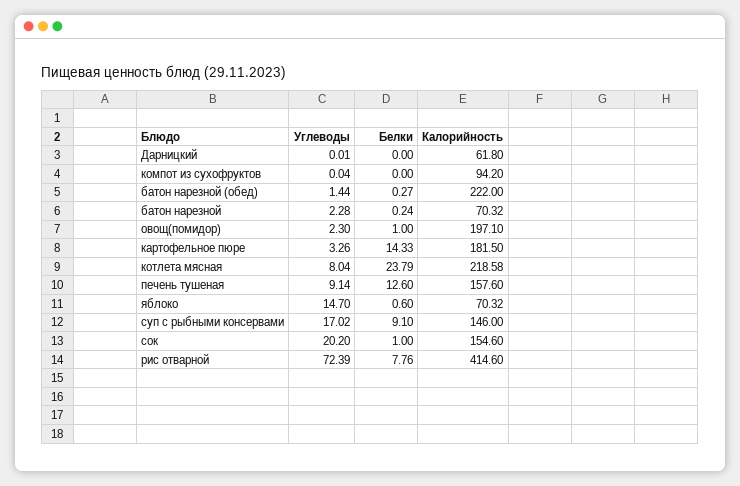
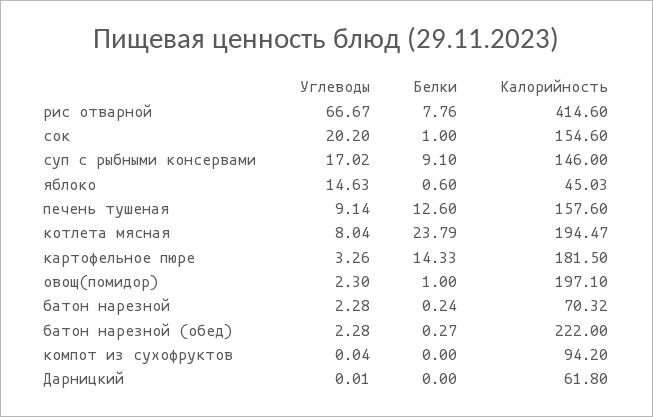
  {
    "Углеводы": {
      "Дарницкий": 0.01,
      "компот из сухофруктов": 0.04,
-     "батон нарезной (обед)": 1.44,
+     "батон нарезной (обед)": 2.28,
      "батон нарезной": 2.28,
      "овощ(помидор)": 2.3,
      "картофельное пюре": 3.26,
      "котлета мясная": 8.04,
      "печень тушеная": 9.14,
-     "яблоко": 14.7,
+     "яблоко": 14.63,
      "суп с рыбными консервами": 17.02,
      "сок": 20.2,
-     "рис отварной": 72.39
+     "рис отварной": 66.67
    },
    "Белки": {
      "Дарницкий": 0,
      "компот из сухофруктов": 0,
      "батон нарезной (обед)": 0.27,
      "батон нарезной": 0.24,
      "овощ(помидор)": 1,
      "картофельное пюре": 14.33,
      "котлета мясная": 23.79,
      "печень тушеная": 12.6,
      "яблоко": 0.6,
      "суп с рыбными консервами": 9.1,
      "сок": 1,
      "рис отварной": 7.76
    },
    "Калорийность": {
      "Дарницкий": 61.8,
      "компот из сухофруктов": 94.2,
      "батон нарезной (обед)": 222,
      "батон нарезной": 70.32,
      "овощ(помидор)": 197.1,
      "картофельное пюре": 181.5,
-     "котлета мясная": 218.58,
+     "котлета мясная": 194.47,
      "печень тушеная": 157.6,
-     "яблоко": 70.32,
+     "яблоко": 45.03,
      "суп с рыбными консервами": 146,
      "сок": 154.6,
      "рис отварной": 414.6
    }
  }

